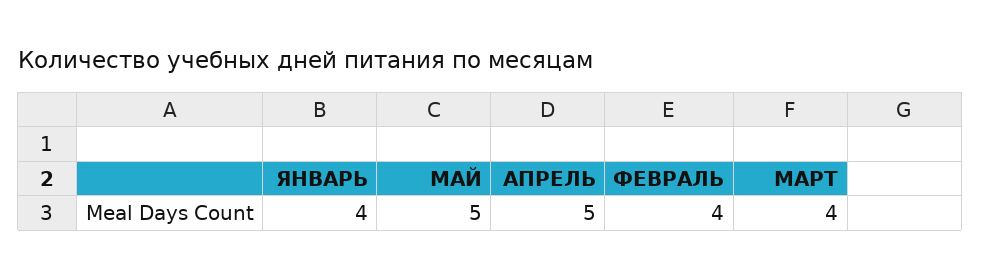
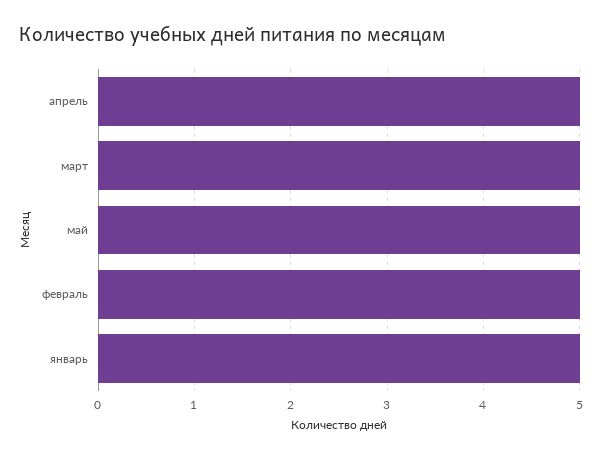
  {
-   "ЯНВАРЬ": 4,
+   "ЯНВАРЬ": 5,
    "МАЙ": 5,
    "АПРЕЛЬ": 5,
-   "ФЕВРАЛЬ": 4,
+   "ФЕВРАЛЬ": 5,
-   "МАРТ": 4
+   "МАРТ": 5
  }

